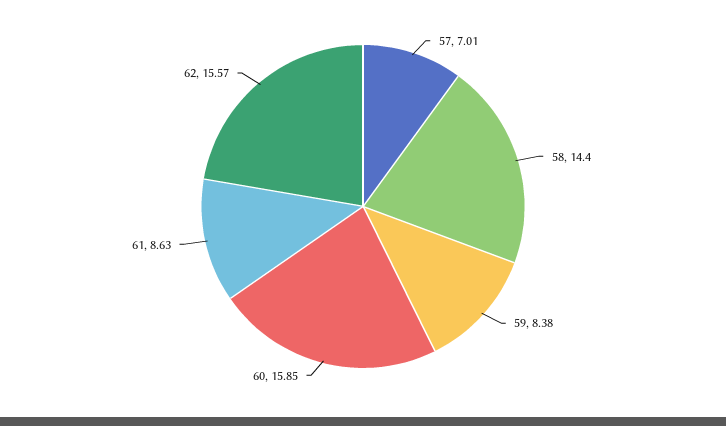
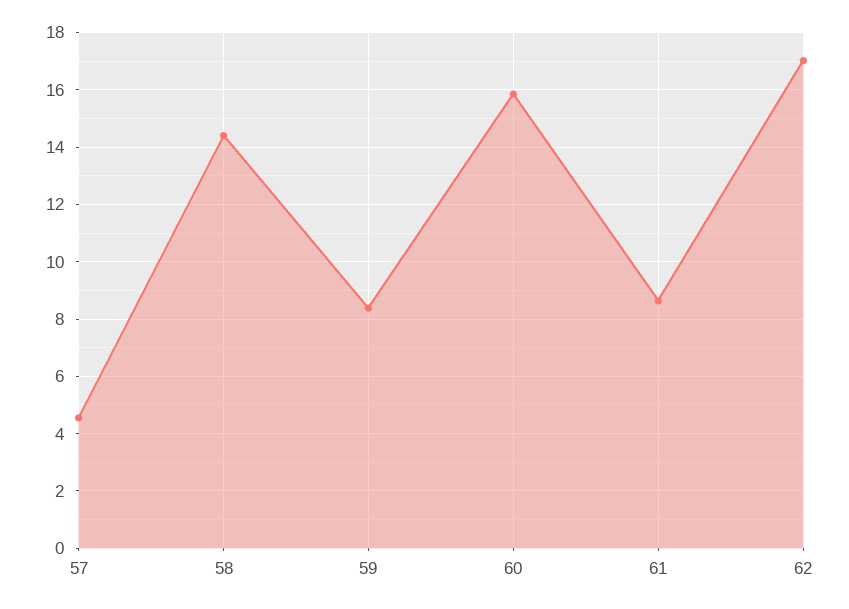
  {
-   "57": 7.01,
+   "57": 4.5,
    "58": 14.4,
    "59": 8.38,
    "60": 15.85,
    "61": 8.63,
-   "62": 15.57
+   "62": 17
  }

